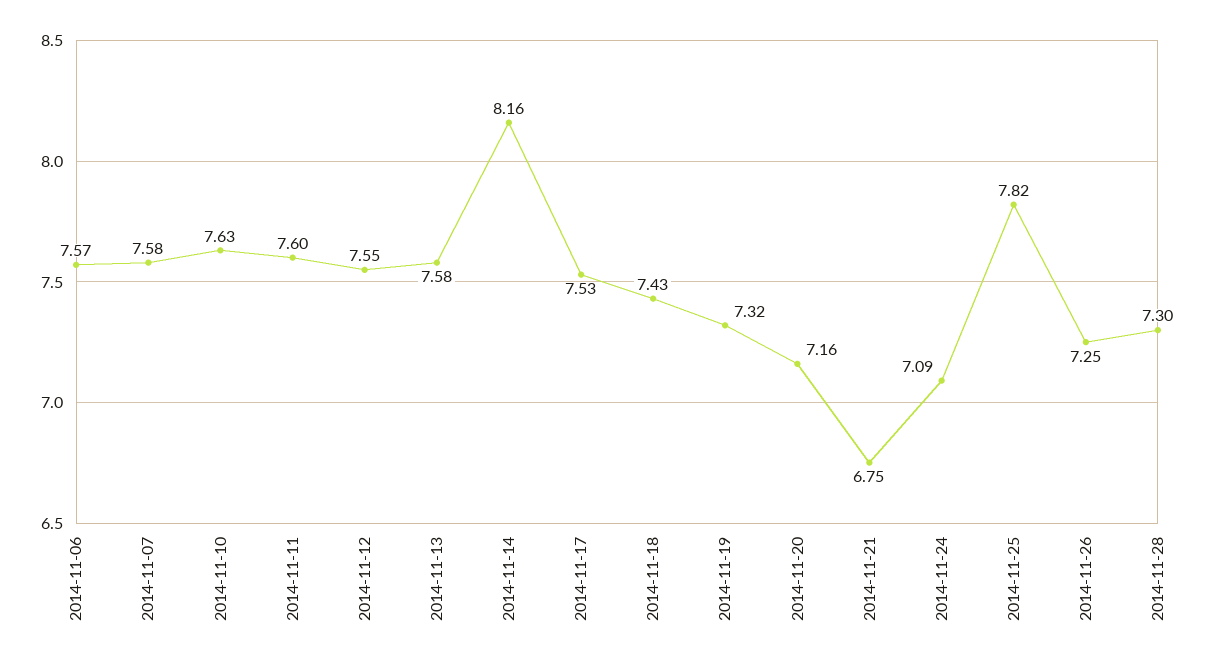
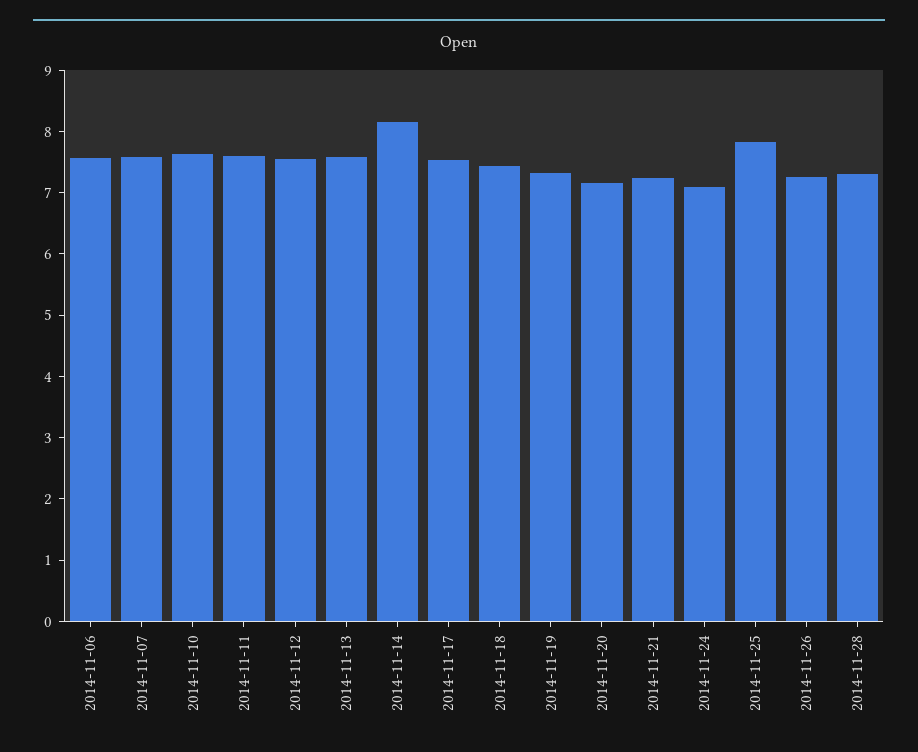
  {
    "2014-11-06": 7.57,
    "2014-11-07": 7.58,
    "2014-11-10": 7.63,
    "2014-11-11": 7.6,
    "2014-11-12": 7.55,
    "2014-11-13": 7.58,
    "2014-11-14": 8.16,
    "2014-11-17": 7.53,
    "2014-11-18": 7.43,
    "2014-11-19": 7.32,
    "2014-11-20": 7.16,
-   "2014-11-21": 6.75,
+   "2014-11-21": 7.2,
    "2014-11-24": 7.09,
    "2014-11-25": 7.82,
    "2014-11-26": 7.25,
    "2014-11-28": 7.3
  }

